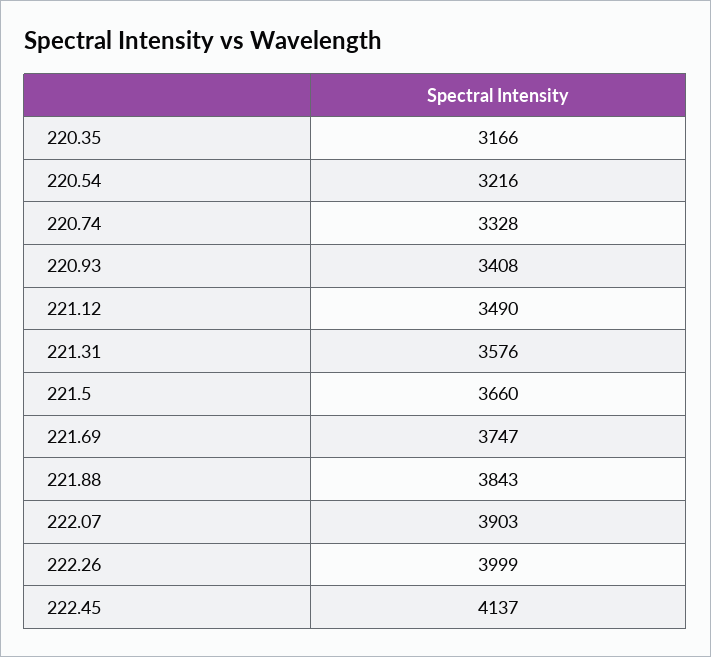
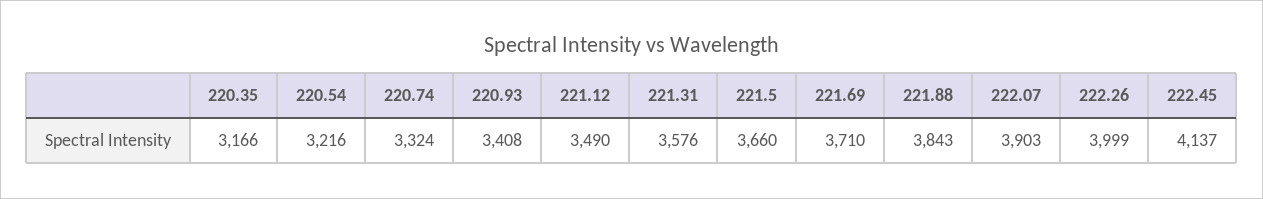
  {
    "220.35": 3166,
    "220.54": 3216,
-   "220.74": 3328,
+   "220.74": 3324,
    "220.93": 3408,
    "221.12": 3490,
    "221.31": 3576,
    "221.5": 3660,
-   "221.69": 3747,
+   "221.69": 3710,
    "221.88": 3843,
    "222.07": 3903,
    "222.26": 3999,
    "222.45": 4137
  }

